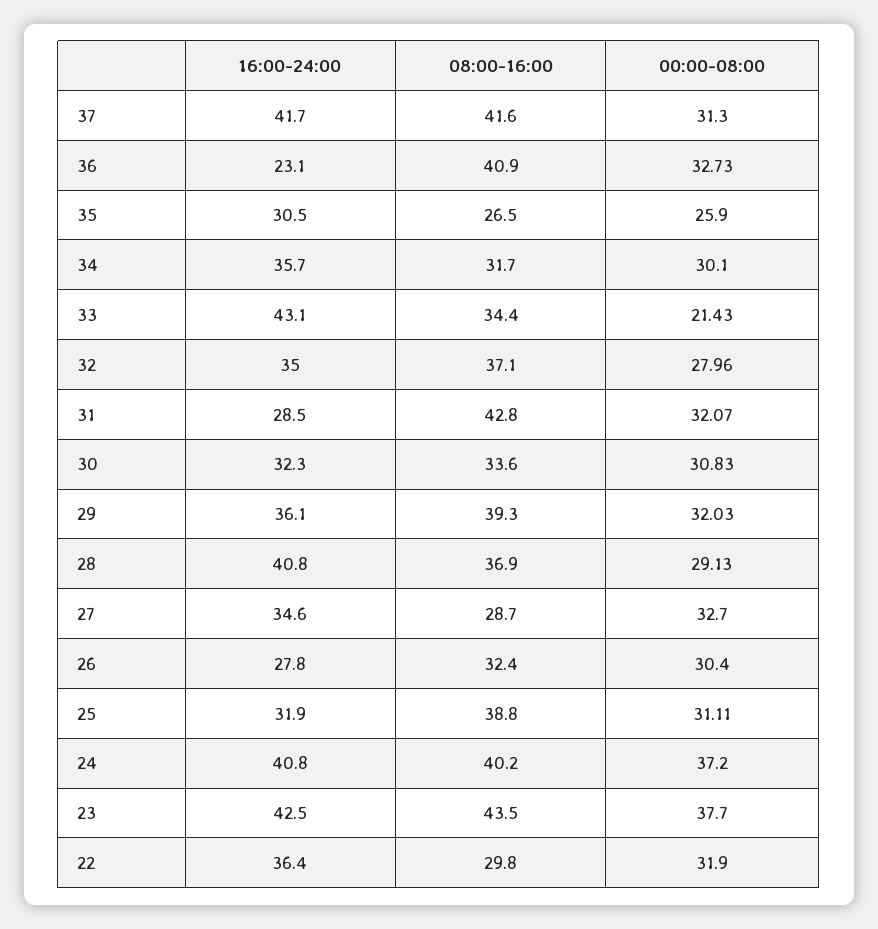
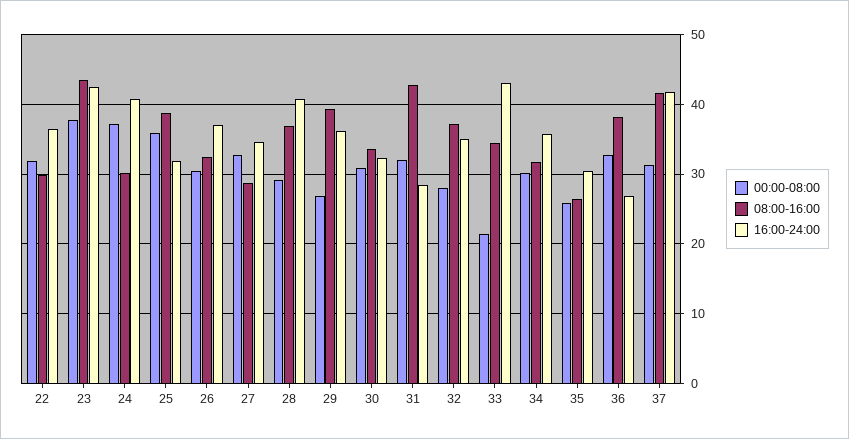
  {
    "16:00-24:00": {
      "37": 41.7,
-     "36": 23.1,
+     "36": 27,
      "35": 30.5,
      "34": 35.7,
      "33": 43.1,
      "32": 35,
      "31": 28.5,
      "30": 32.3,
      "29": 36.1,
      "28": 40.8,
      "27": 34.6,
-     "26": 27.8,
+     "26": 37,
      "25": 31.9,
      "24": 40.8,
      "23": 42.5,
      "22": 36.4
    },
    "08:00-16:00": {
      "37": 41.6,
-     "36": 40.9,
+     "36": 38,
      "35": 26.5,
      "34": 31.7,
      "33": 34.4,
      "32": 37.1,
      "31": 42.8,
      "30": 33.6,
      "29": 39.3,
      "28": 36.9,
      "27": 28.7,
      "26": 32.4,
      "25": 38.8,
-     "24": 40.2,
+     "24": 30,
      "23": 43.5,
      "22": 29.8
    },
    "00:00-08:00": {
      "37": 31.3,
      "36": 32.73,
      "35": 25.9,
      "34": 30.1,
      "33": 21.43,
      "32": 27.96,
      "31": 32.07,
      "30": 30.83,
-     "29": 32.03,
+     "29": 27,
      "28": 29.13,
      "27": 32.7,
      "26": 30.4,
-     "25": 31.11,
+     "25": 36,
      "24": 37.2,
      "23": 37.7,
      "22": 31.9
    }
  }

